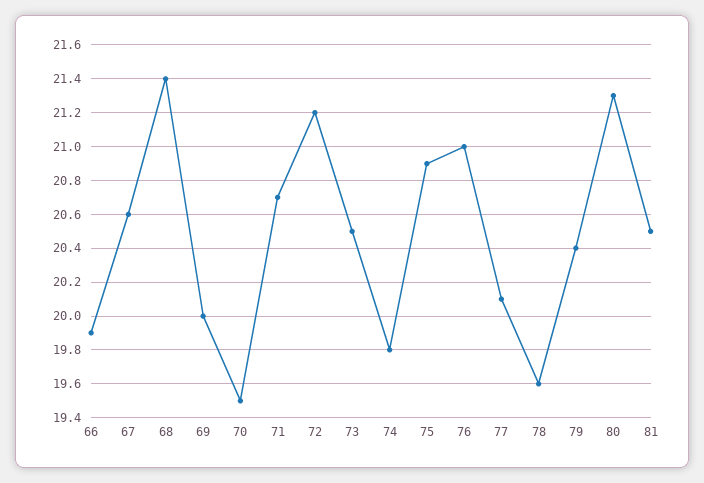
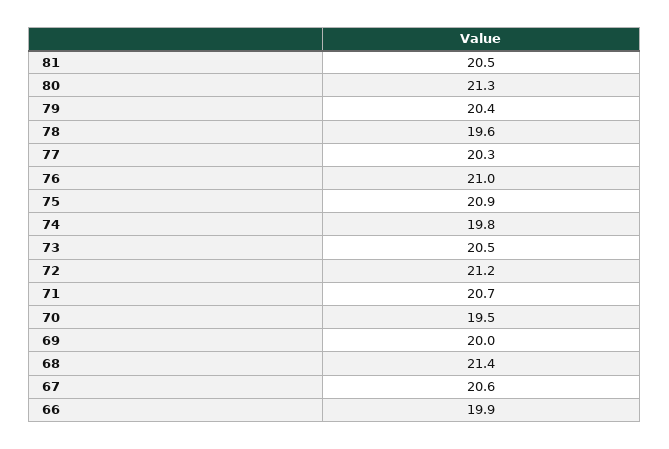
  {
    "66": 19.9,
    "67": 20.6,
    "68": 21.4,
    "69": 20,
    "70": 19.5,
    "71": 20.7,
    "72": 21.2,
    "73": 20.5,
    "74": 19.8,
    "75": 20.9,
    "76": 21,
-   "77": 20.1,
+   "77": 20.3,
    "78": 19.6,
    "79": 20.4,
    "80": 21.3,
    "81": 20.5
  }

